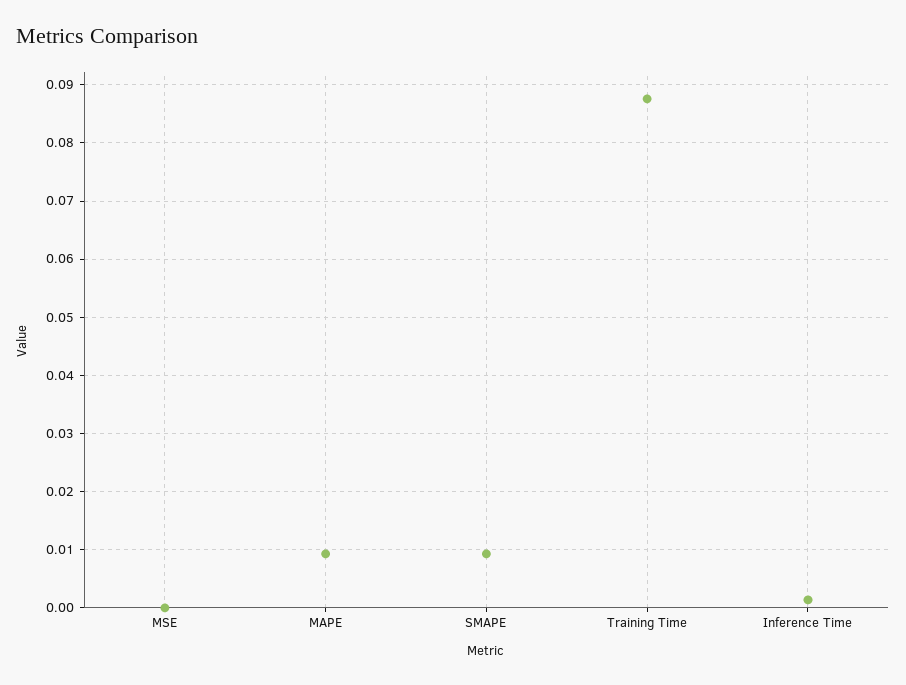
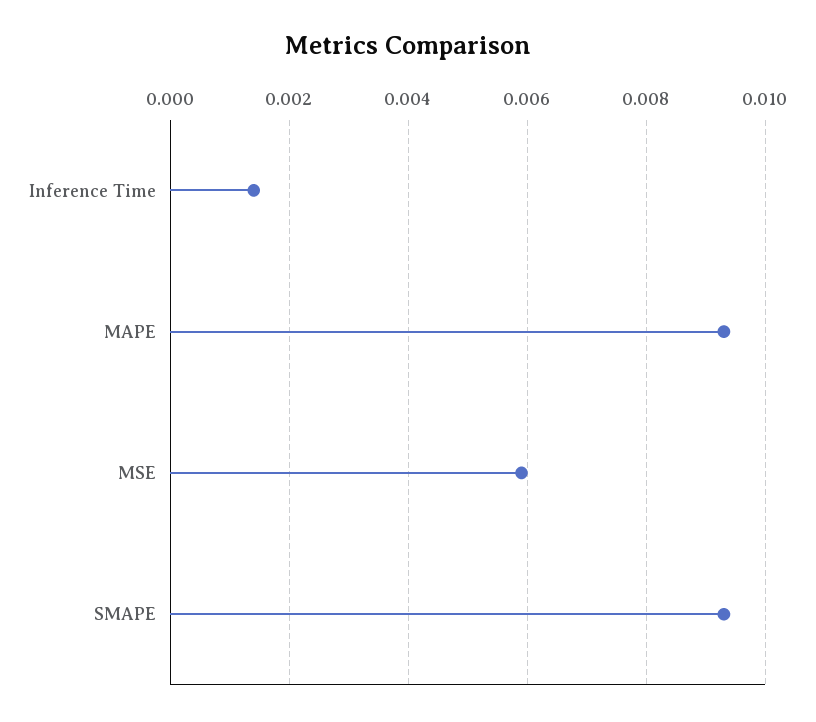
  {
-   "MSE": 0,
+   "MSE": 0.006,
    "MAPE": 0.0095,
    "SMAPE": 0.0095,
-   "Training Time": 0.088,
    "Inference Time": 0.0015
  }

